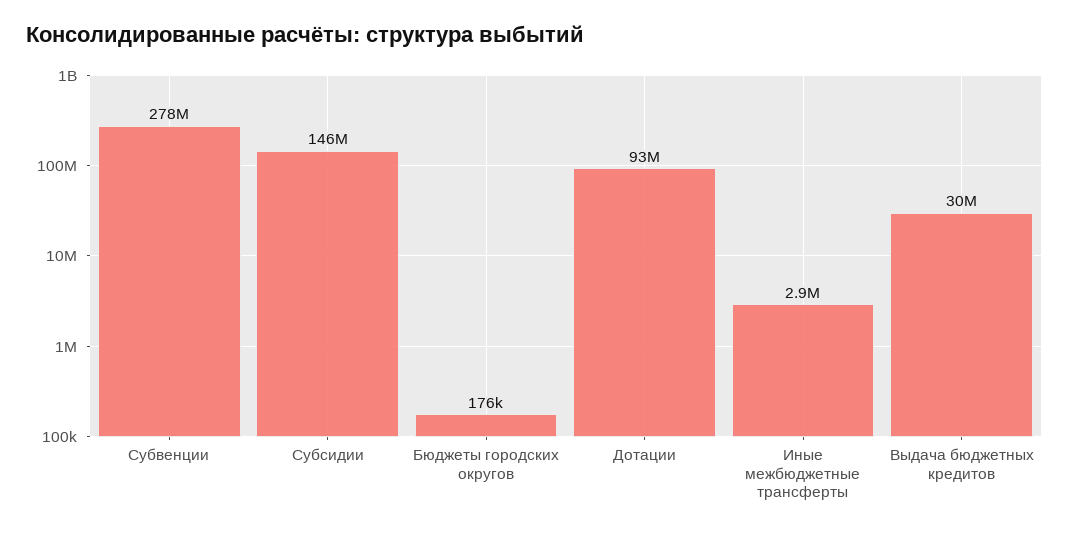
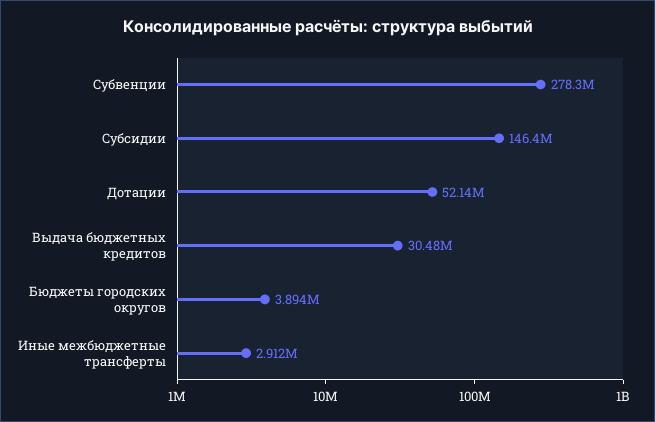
  {
    "Субвенции": 278300000,
    "Субсидии": 146400000,
-   "Бюджеты городских округов": 176000,
+   "Бюджеты городских округов": 3894000,
-   "Дотации": 93000000,
+   "Дотации": 52140000,
    "Иные межбюджетные трансферты": 2912000,
    "Выдача бюджетных кредитов": 30480000
  }

